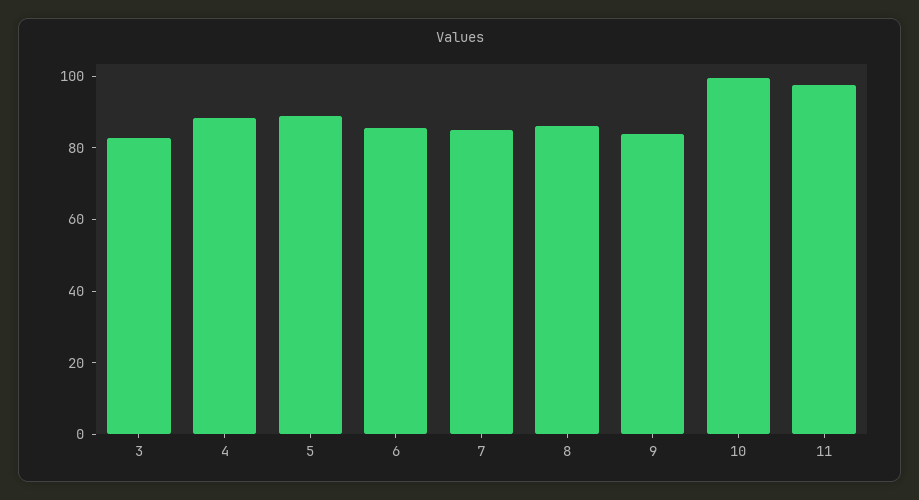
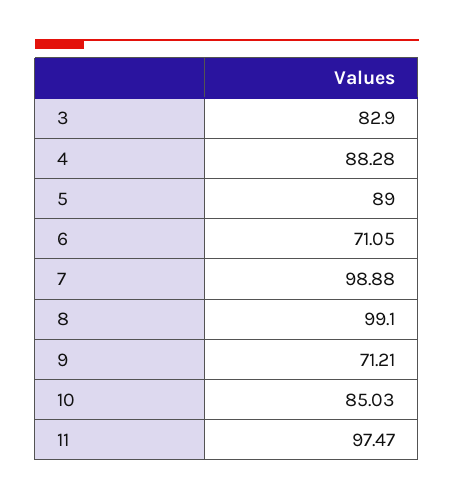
  {
    "3": 82.9,
    "4": 88.28,
    "5": 89,
-   "6": 85,
+   "6": 71.05,
-   "7": 85,
+   "7": 98.88,
-   "8": 85,
+   "8": 99.1,
-   "9": 85,
+   "9": 71.21,
-   "10": 100,
+   "10": 85.03,
    "11": 97.47
  }

